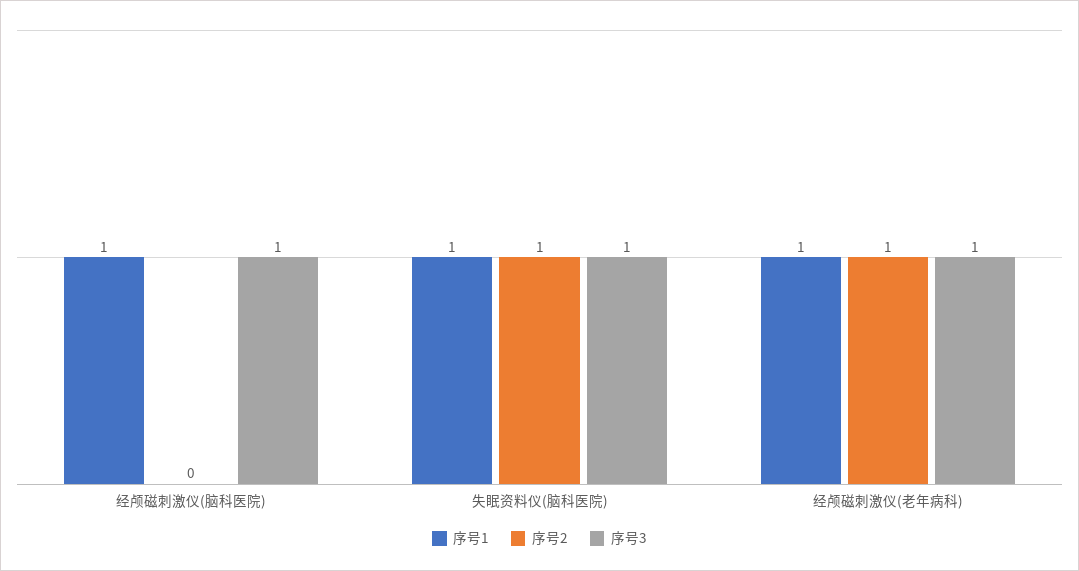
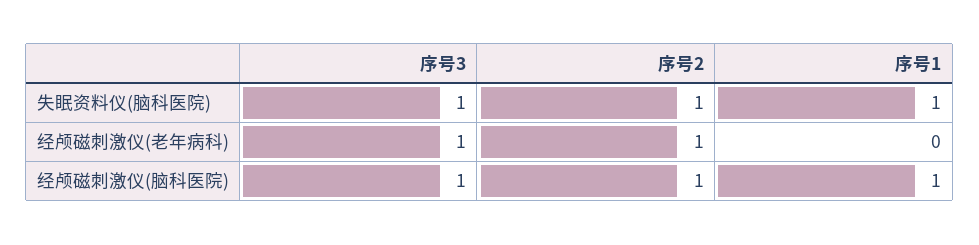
  {
    "序号1": {
      "经颅磁刺激仪(脑科医院)": 1,
      "失眠资料仪(脑科医院)": 1,
-     "经颅磁刺激仪(老年病科)": 1
+     "经颅磁刺激仪(老年病科)": 0
    },
    "序号2": {
-     "经颅磁刺激仪(脑科医院)": 0,
+     "经颅磁刺激仪(脑科医院)": 1,
      "失眠资料仪(脑科医院)": 1,
      "经颅磁刺激仪(老年病科)": 1
    },
    "序号3": {
      "经颅磁刺激仪(脑科医院)": 1,
      "失眠资料仪(脑科医院)": 1,
      "经颅磁刺激仪(老年病科)": 1
    }
  }

